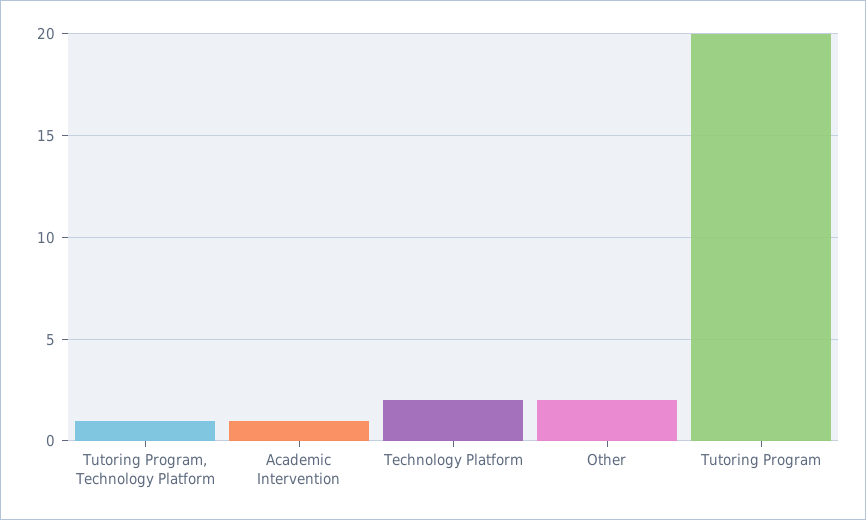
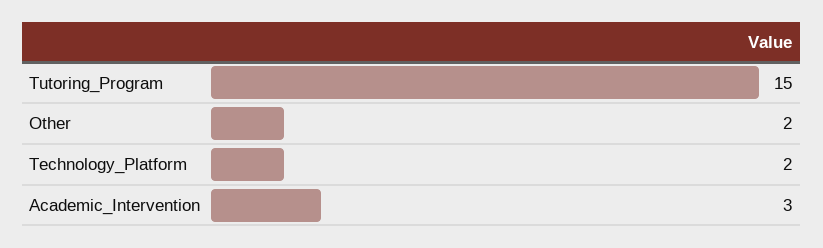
  {
-   "Tutoring Program, Technology Platform": 1,
-   "Academic Intervention": 1,
+   "Academic Intervention": 3,
    "Technology Platform": 2,
    "Other": 2,
-   "Tutoring Program": 20
+   "Tutoring Program": 15
  }

